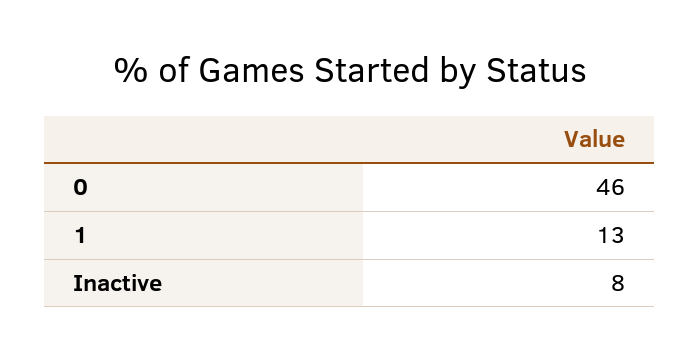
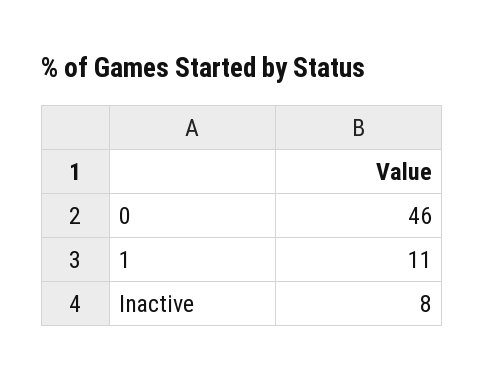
  {
    "0": 46,
-   "1": 13,
+   "1": 11,
    "Inactive": 8
  }

